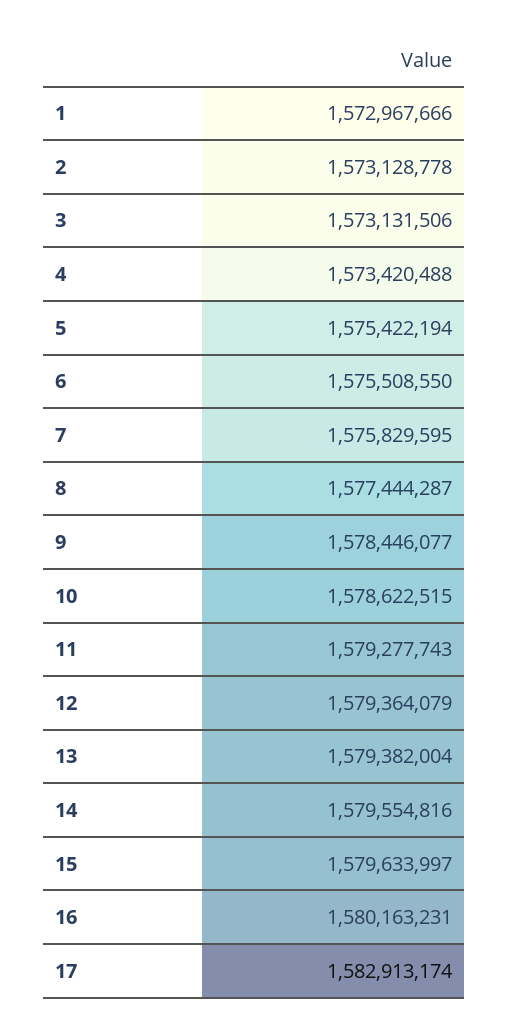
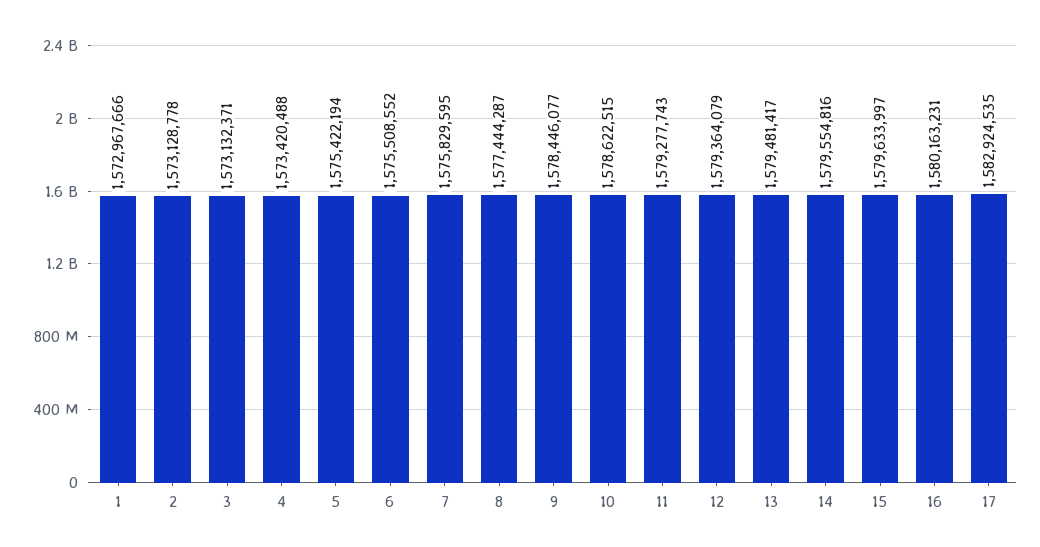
  {
    "1": 1572967666,
    "2": 1573128778,
-   "3": 1573131506,
+   "3": 1573132371,
    "4": 1573420488,
    "5": 1575422194,
-   "6": 1575508550,
+   "6": 1575508552,
    "7": 1575829595,
    "8": 1577444287,
    "9": 1578446077,
    "10": 1578622515,
    "11": 1579277743,
    "12": 1579364079,
-   "13": 1579382004,
+   "13": 1579481417,
    "14": 1579554816,
    "15": 1579633997,
    "16": 1580163231,
-   "17": 1582913174
+   "17": 1582924535
  }

